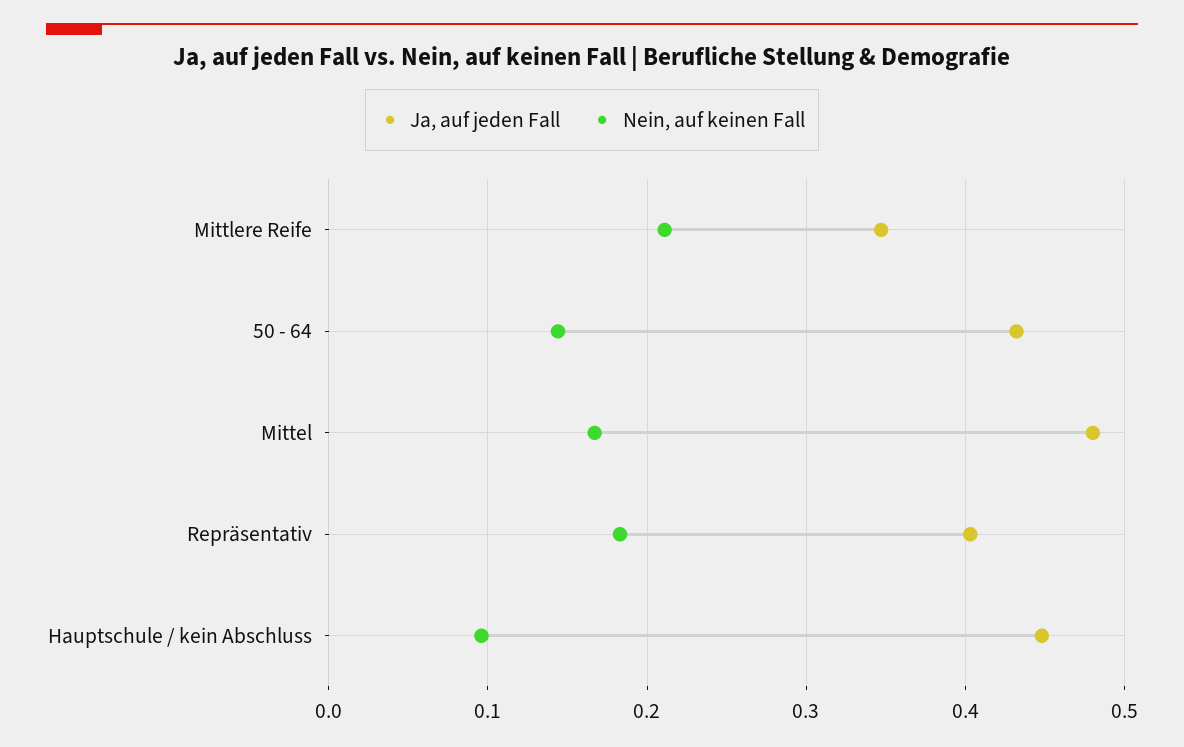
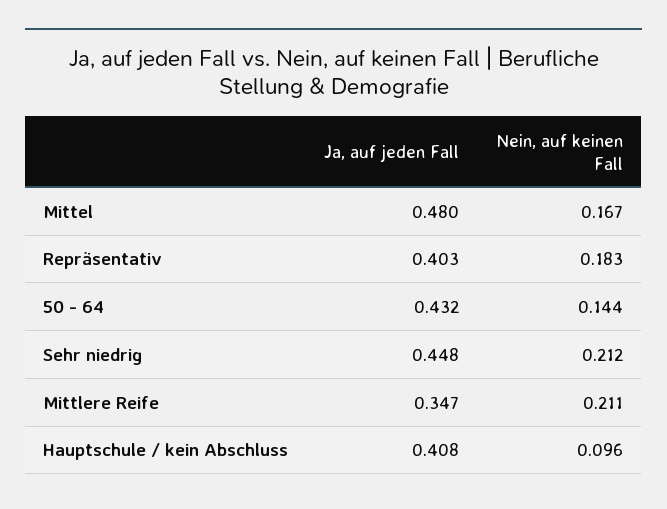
  {
    "Ja, auf jeden Fall": {
      "Mittlere Reife": 0.347,
      "50 - 64": 0.432,
      "Mittel": 0.48,
      "Repräsentativ": 0.403,
-     "Hauptschule / kein Abschluss": 0.45
+     "Hauptschule / kein Abschluss": 0.408,
+     "Sehr niedrig": 0.448
    },
    "Nein, auf keinen Fall": {
      "Mittlere Reife": 0.211,
      "50 - 64": 0.144,
      "Mittel": 0.167,
      "Repräsentativ": 0.183,
-     "Hauptschule / kein Abschluss": 0.096
+     "Hauptschule / kein Abschluss": 0.096,
+     "Sehr niedrig": 0.212
    }
  }

